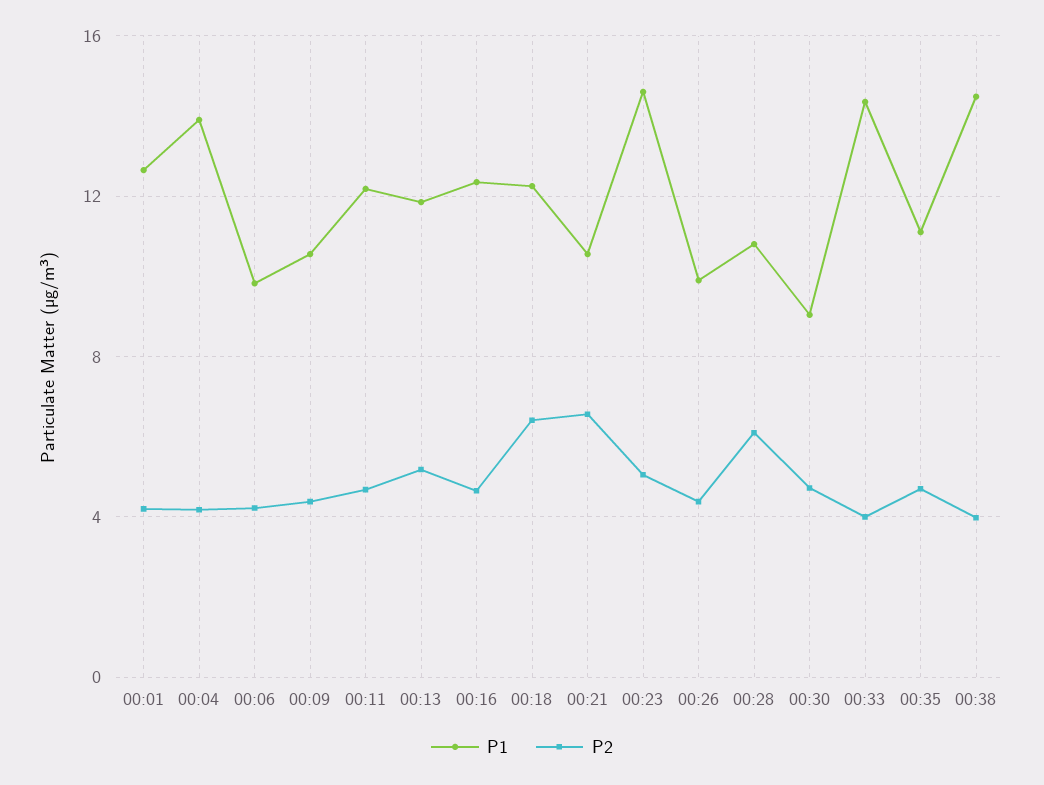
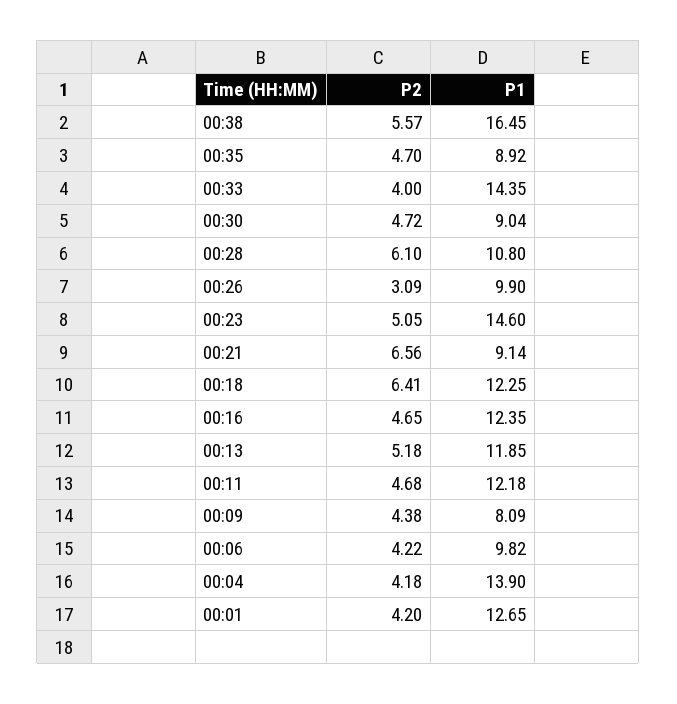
  {
    "P1": {
      "00:01": 12.65,
      "00:04": 13.9,
      "00:06": 9.82,
-     "00:09": 10.5,
+     "00:09": 8.09,
      "00:11": 12.18,
      "00:13": 11.85,
      "00:16": 12.35,
      "00:18": 12.25,
-     "00:21": 10.5,
+     "00:21": 9.14,
      "00:23": 14.6,
      "00:26": 9.9,
      "00:28": 10.8,
      "00:30": 9.04,
      "00:33": 14.35,
-     "00:35": 11,
+     "00:35": 8.92,
-     "00:38": 14.5
+     "00:38": 16.45
    },
    "P2": {
      "00:01": 4.2,
      "00:04": 4.18,
      "00:06": 4.22,
      "00:09": 4.38,
      "00:11": 4.68,
      "00:13": 5.18,
      "00:16": 4.65,
      "00:18": 6.41,
      "00:21": 6.56,
      "00:23": 5.05,
-     "00:26": 4.5,
+     "00:26": 3.09,
      "00:28": 6.1,
      "00:30": 4.72,
      "00:33": 4,
      "00:35": 4.7,
-     "00:38": 4
+     "00:38": 5.57
    }
  }

